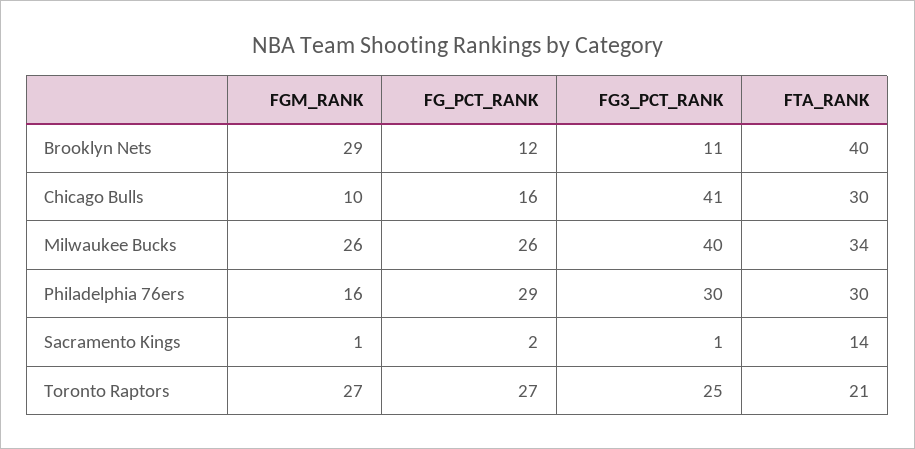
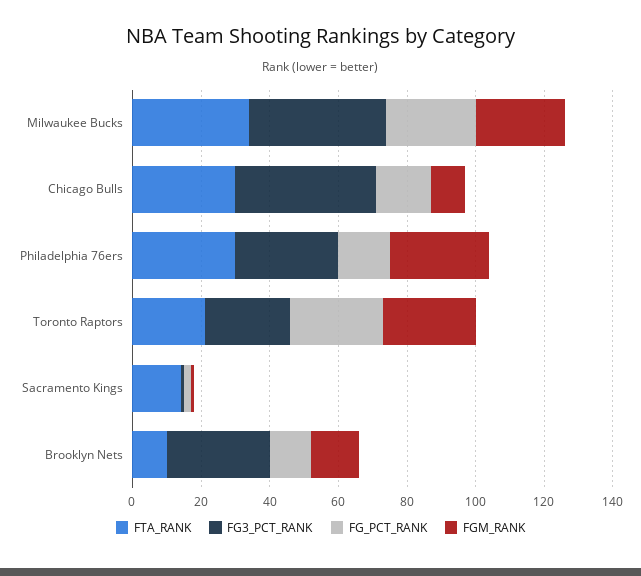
  {
    "FGM_RANK": {
-     "Brooklyn Nets": 29,
+     "Brooklyn Nets": 15,
      "Chicago Bulls": 10,
      "Milwaukee Bucks": 26,
-     "Philadelphia 76ers": 16,
+     "Philadelphia 76ers": 30,
      "Sacramento Kings": 1,
      "Toronto Raptors": 27
    },
    "FG_PCT_RANK": {
      "Brooklyn Nets": 12,
      "Chicago Bulls": 16,
      "Milwaukee Bucks": 26,
-     "Philadelphia 76ers": 29,
+     "Philadelphia 76ers": 15,
      "Sacramento Kings": 2,
      "Toronto Raptors": 27
    },
    "FG3_PCT_RANK": {
-     "Brooklyn Nets": 11,
+     "Brooklyn Nets": 30,
      "Chicago Bulls": 41,
      "Milwaukee Bucks": 40,
      "Philadelphia 76ers": 30,
      "Sacramento Kings": 1,
      "Toronto Raptors": 25
    },
    "FTA_RANK": {
-     "Brooklyn Nets": 40,
+     "Brooklyn Nets": 10,
      "Chicago Bulls": 30,
      "Milwaukee Bucks": 34,
      "Philadelphia 76ers": 30,
      "Sacramento Kings": 14,
      "Toronto Raptors": 21
    }
  }

